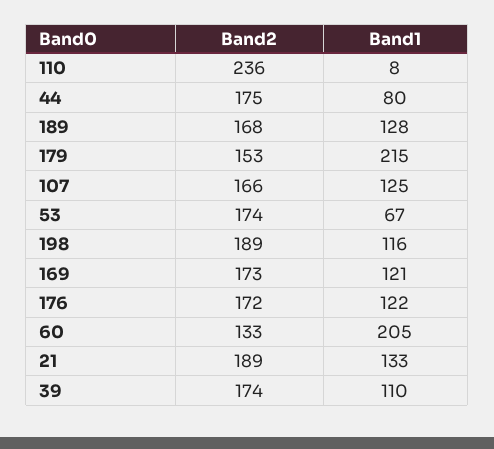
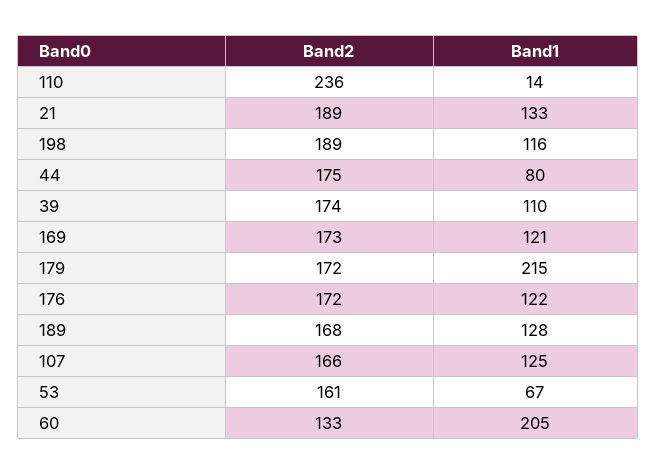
  {
    "Band2": {
      "110": 236,
      "44": 175,
      "189": 168,
-     "179": 153,
+     "179": 172,
      "107": 166,
-     "53": 174,
+     "53": 161,
      "198": 189,
      "169": 173,
      "176": 172,
      "60": 133,
      "21": 189,
      "39": 174
    },
    "Band1": {
-     "110": 8,
+     "110": 14,
      "44": 80,
      "189": 128,
      "179": 215,
      "107": 125,
      "53": 67,
      "198": 116,
      "169": 121,
      "176": 122,
      "60": 205,
      "21": 133,
      "39": 110
    }
  }

